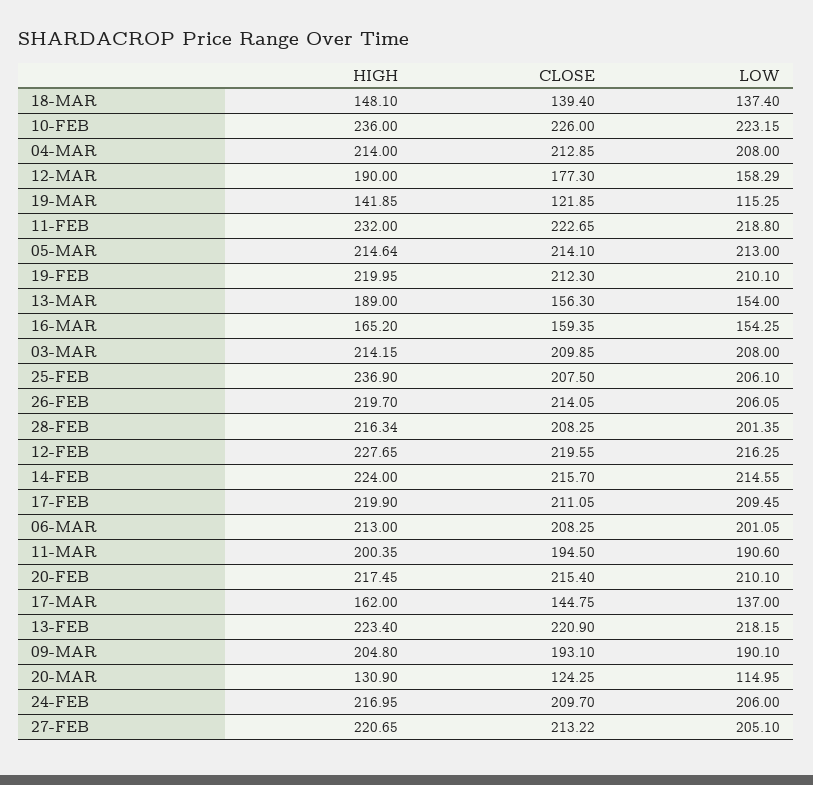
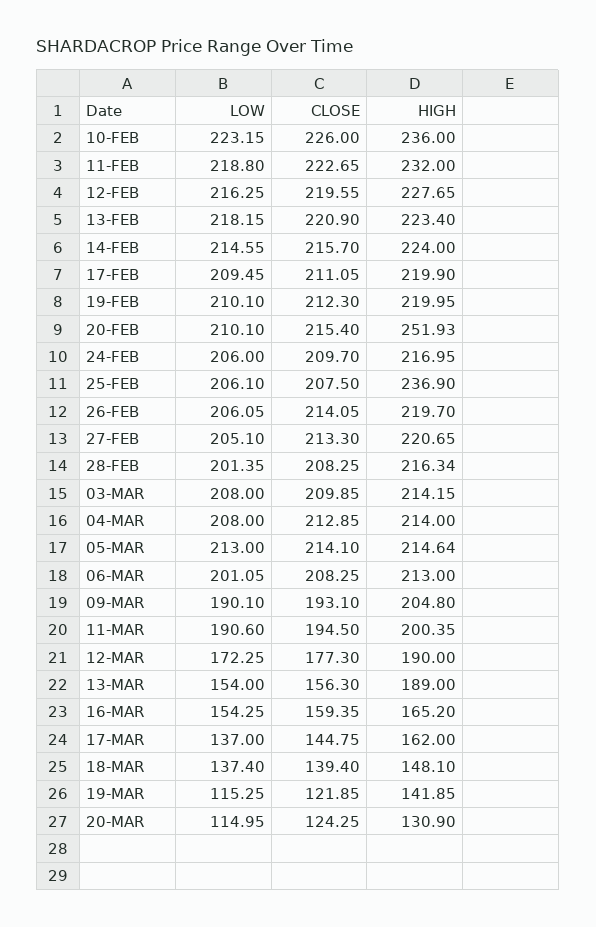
  {
    "HIGH": {
      "18-MAR": 148.1,
      "10-FEB": 236,
      "04-MAR": 214,
      "12-MAR": 190,
      "19-MAR": 141.85,
      "11-FEB": 232,
      "05-MAR": 214.64,
      "19-FEB": 219.95,
      "13-MAR": 189,
      "16-MAR": 165.2,
      "03-MAR": 214.15,
      "25-FEB": 236.9,
      "26-FEB": 219.7,
      "28-FEB": 216.34,
      "12-FEB": 227.65,
      "14-FEB": 224,
      "17-FEB": 219.9,
      "06-MAR": 213,
      "11-MAR": 200.35,
-     "20-FEB": 217.45,
+     "20-FEB": 251.93,
      "17-MAR": 162,
      "13-FEB": 223.4,
      "09-MAR": 204.8,
      "20-MAR": 130.9,
      "24-FEB": 216.95,
      "27-FEB": 220.65
    },
    "CLOSE": {
      "18-MAR": 139.4,
      "10-FEB": 226,
      "04-MAR": 212.85,
      "12-MAR": 177.3,
      "19-MAR": 121.85,
      "11-FEB": 222.65,
      "05-MAR": 214.1,
      "19-FEB": 212.3,
      "13-MAR": 156.3,
      "16-MAR": 159.35,
      "03-MAR": 209.85,
      "25-FEB": 207.5,
      "26-FEB": 214.05,
      "28-FEB": 208.25,
      "12-FEB": 219.55,
      "14-FEB": 215.7,
      "17-FEB": 211.05,
      "06-MAR": 208.25,
      "11-MAR": 194.5,
      "20-FEB": 215.4,
      "17-MAR": 144.75,
      "13-FEB": 220.9,
      "09-MAR": 193.1,
      "20-MAR": 124.25,
      "24-FEB": 209.7,
-     "27-FEB": 213.22
+     "27-FEB": 213.3
    },
    "LOW": {
      "18-MAR": 137.4,
      "10-FEB": 223.15,
      "04-MAR": 208,
-     "12-MAR": 158.29,
+     "12-MAR": 172.25,
      "19-MAR": 115.25,
      "11-FEB": 218.8,
      "05-MAR": 213,
      "19-FEB": 210.1,
      "13-MAR": 154,
      "16-MAR": 154.25,
      "03-MAR": 208,
      "25-FEB": 206.1,
      "26-FEB": 206.05,
      "28-FEB": 201.35,
      "12-FEB": 216.25,
      "14-FEB": 214.55,
      "17-FEB": 209.45,
      "06-MAR": 201.05,
      "11-MAR": 190.6,
      "20-FEB": 210.1,
      "17-MAR": 137,
      "13-FEB": 218.15,
      "09-MAR": 190.1,
      "20-MAR": 114.95,
      "24-FEB": 206,
      "27-FEB": 205.1
    }
  }

